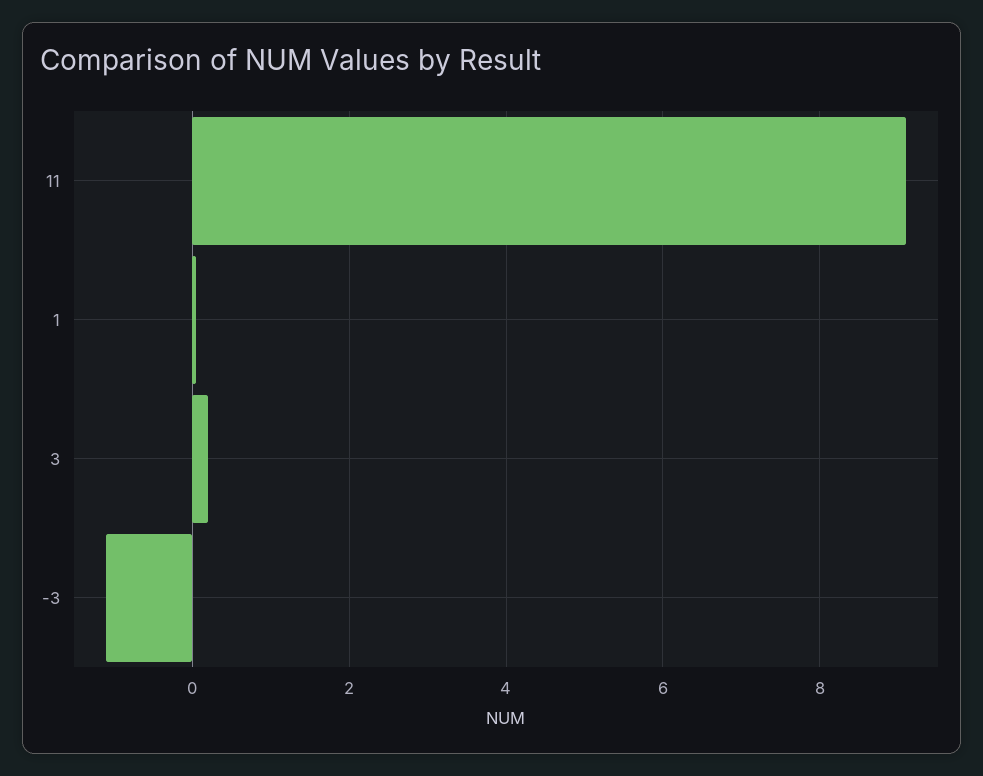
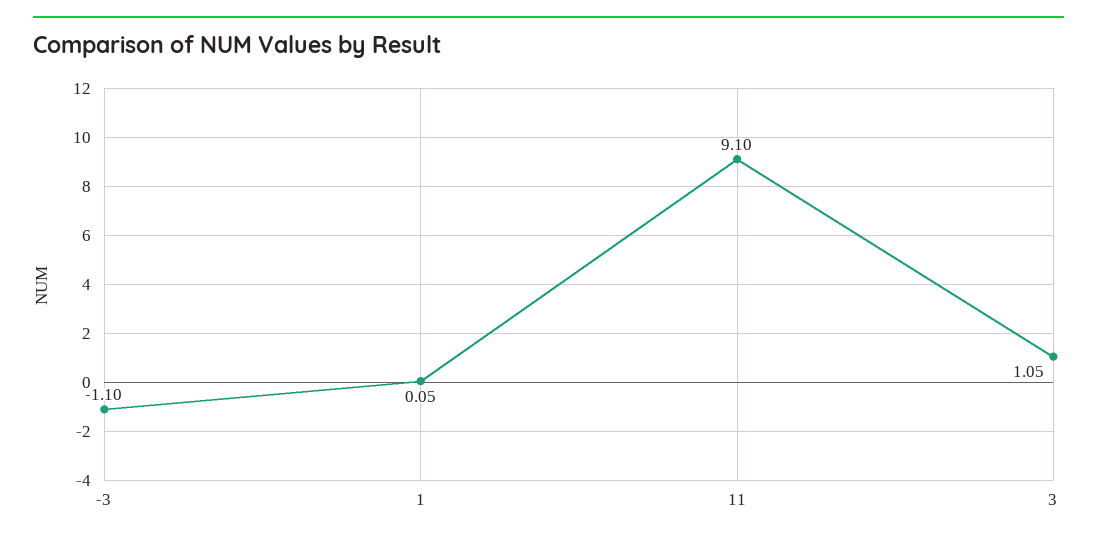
  {
    "11": 9.1,
    "1": 0.05,
-   "3": 0.2,
+   "3": 1.05,
    "-3": -1.1
  }

